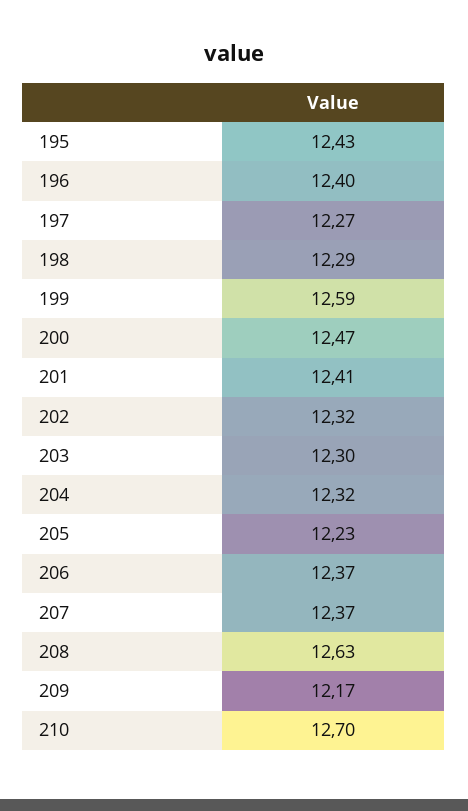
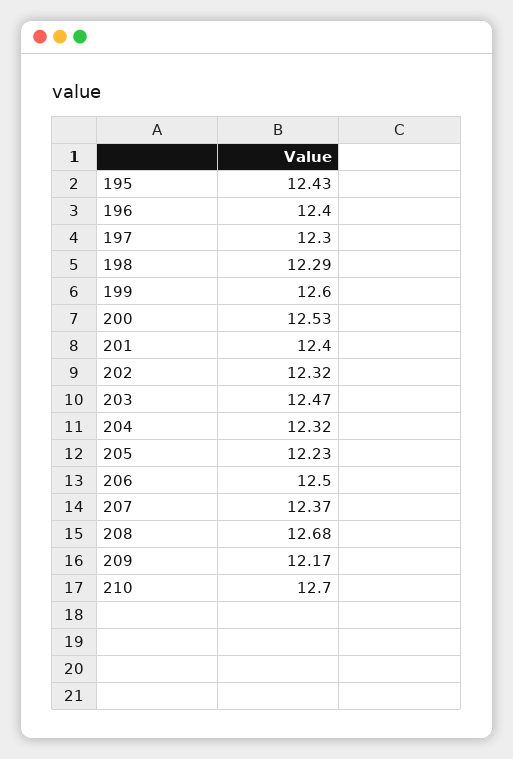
  {
    "195": 12.43,
    "196": 12.4,
-   "197": 12.27,
+   "197": 12.3,
    "198": 12.29,
-   "199": 12.59,
+   "199": 12.6,
-   "200": 12.47,
+   "200": 12.53,
-   "201": 12.41,
+   "201": 12.4,
    "202": 12.32,
-   "203": 12.3,
+   "203": 12.47,
    "204": 12.32,
    "205": 12.23,
-   "206": 12.37,
+   "206": 12.5,
    "207": 12.37,
-   "208": 12.63,
+   "208": 12.68,
    "209": 12.17,
    "210": 12.7
  }

